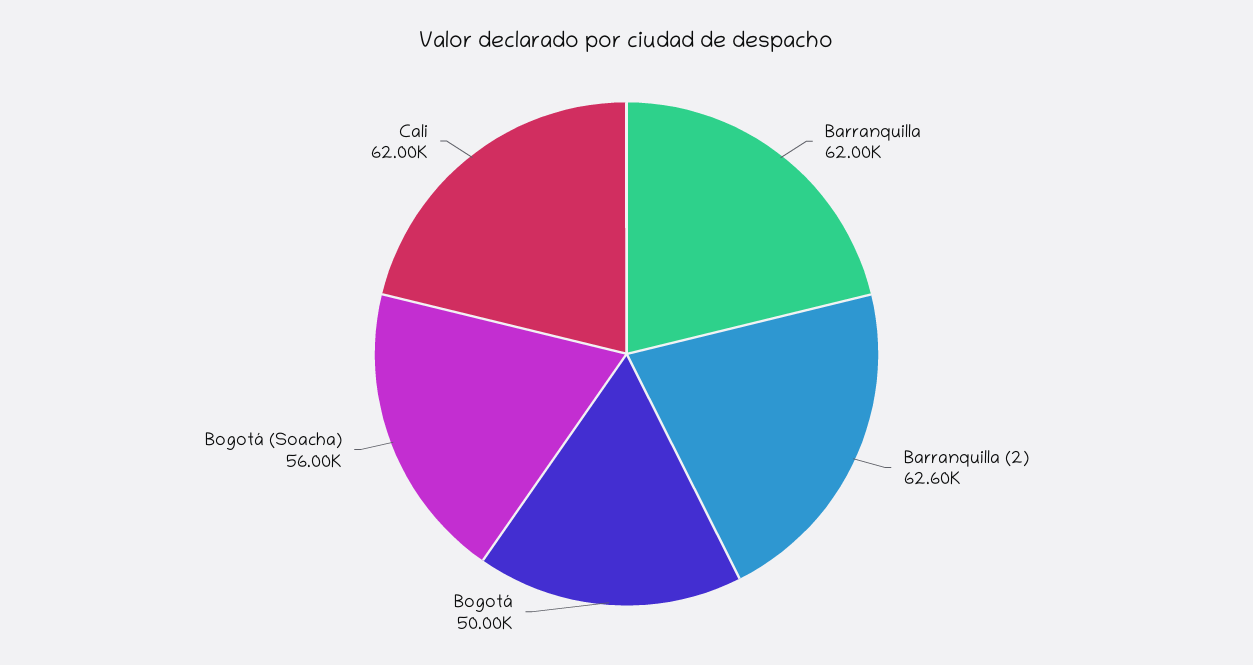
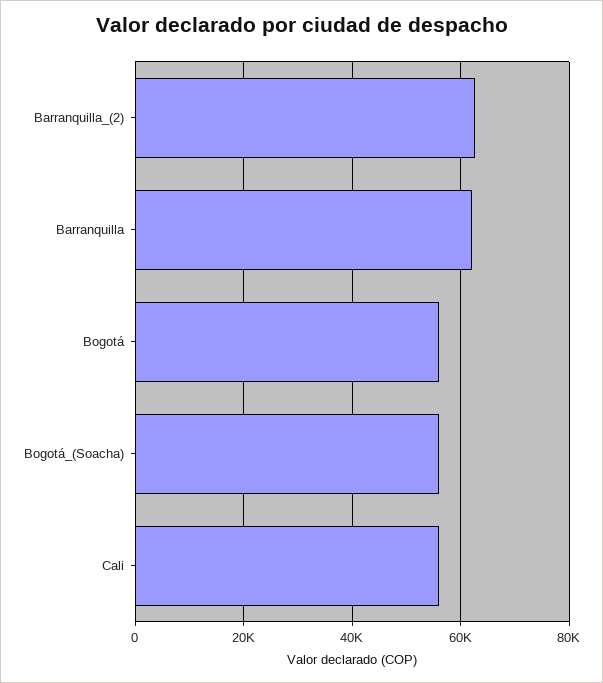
  {
    "Barranquilla": 62000,
    "Barranquilla (2)": 62600,
-   "Bogotá": 50000,
+   "Bogotá": 56000,
    "Bogotá (Soacha)": 56000,
-   "Cali": 62000
+   "Cali": 56000
  }

